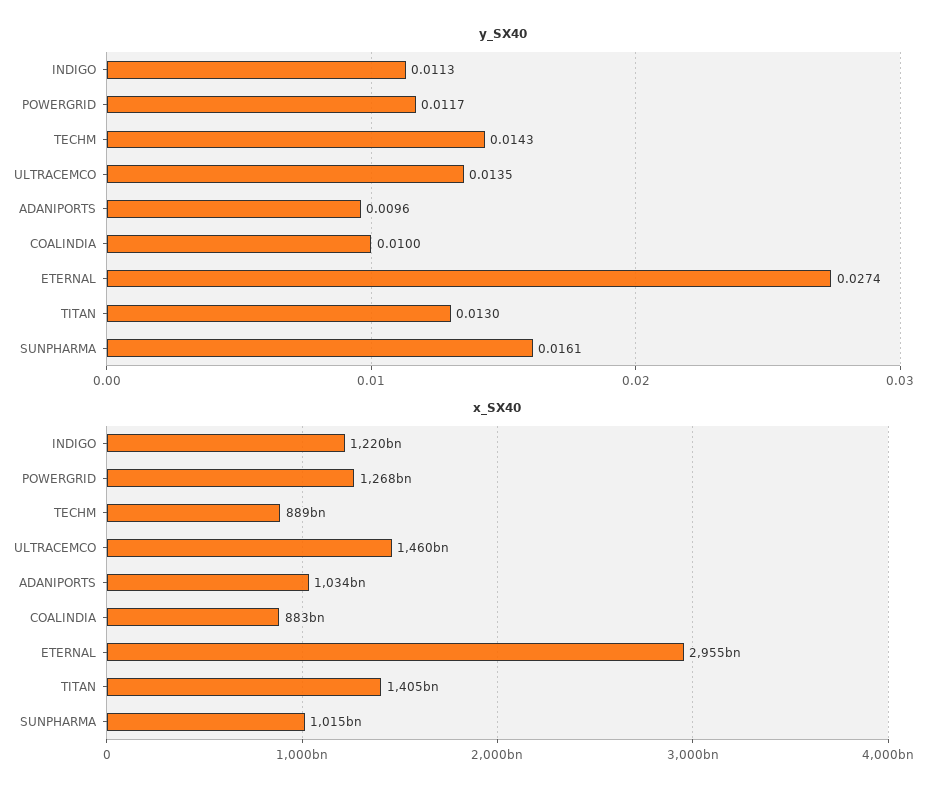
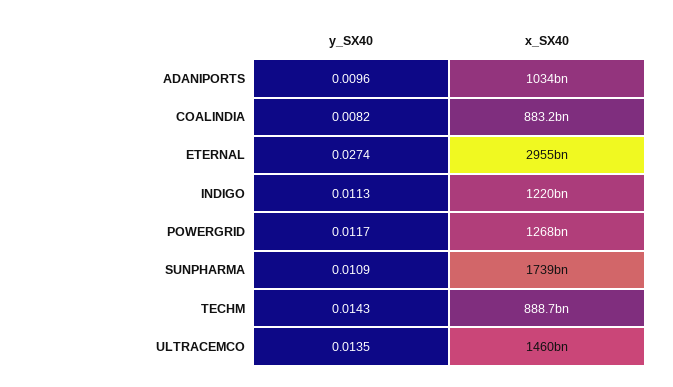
  {
    "y_SX40": {
      "INDIGO": 0.0113,
      "POWERGRID": 0.0117,
      "TECHM": 0.0143,
      "ULTRACEMCO": 0.0135,
      "ADANIPORTS": 0.0096,
-     "COALINDIA": 0.01,
+     "COALINDIA": 0.0082,
      "ETERNAL": 0.0274,
-     "TITAN": 0.013,
-     "SUNPHARMA": 0.0161
+     "SUNPHARMA": 0.0109
    },
    "x_SX40": {
      "INDIGO": 1220000000000,
      "POWERGRID": 1268000000000,
      "TECHM": 888700000000,
      "ULTRACEMCO": 1460000000000,
      "ADANIPORTS": 1034000000000,
      "COALINDIA": 883200000000,
      "ETERNAL": 2955000000000,
-     "TITAN": 1405000000000,
-     "SUNPHARMA": 1015000000000
+     "SUNPHARMA": 1739000000000
    }
  }

